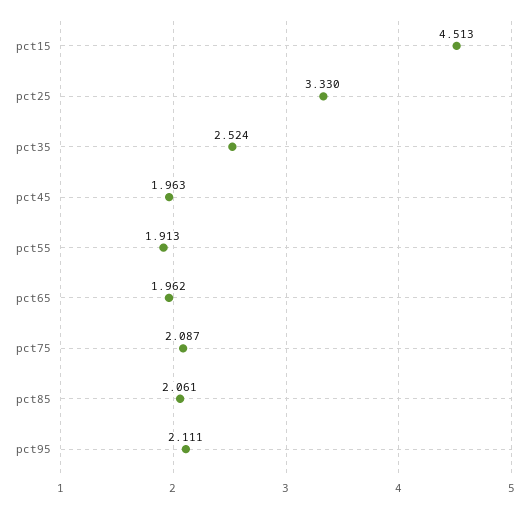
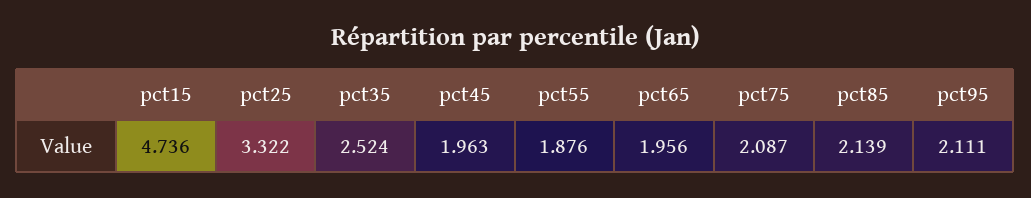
  {
-   "pct15": 4.513,
+   "pct15": 4.736,
-   "pct25": 3.33,
+   "pct25": 3.322,
    "pct35": 2.524,
    "pct45": 1.963,
-   "pct55": 1.913,
+   "pct55": 1.876,
-   "pct65": 1.962,
+   "pct65": 1.956,
    "pct75": 2.087,
-   "pct85": 2.061,
+   "pct85": 2.139,
    "pct95": 2.111
  }

